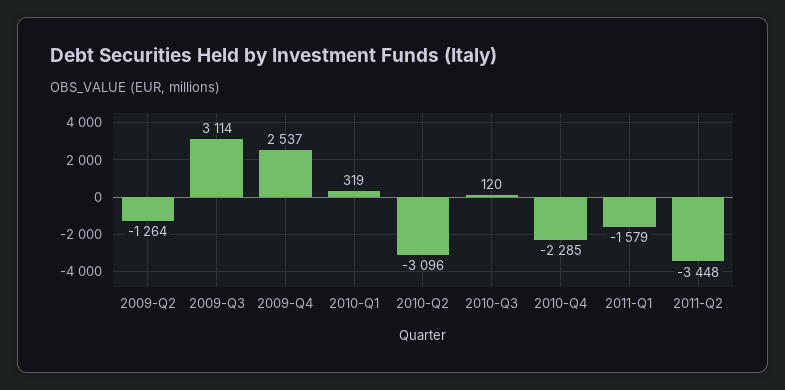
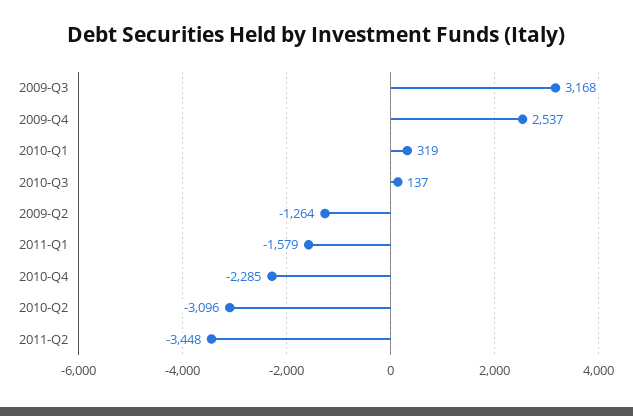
  {
    "2009-Q2": -1264,
-   "2009-Q3": 3114,
+   "2009-Q3": 3168,
    "2009-Q4": 2537,
    "2010-Q1": 319,
    "2010-Q2": -3096,
-   "2010-Q3": 120,
+   "2010-Q3": 137,
    "2010-Q4": -2285,
    "2011-Q1": -1579,
    "2011-Q2": -3448
  }

